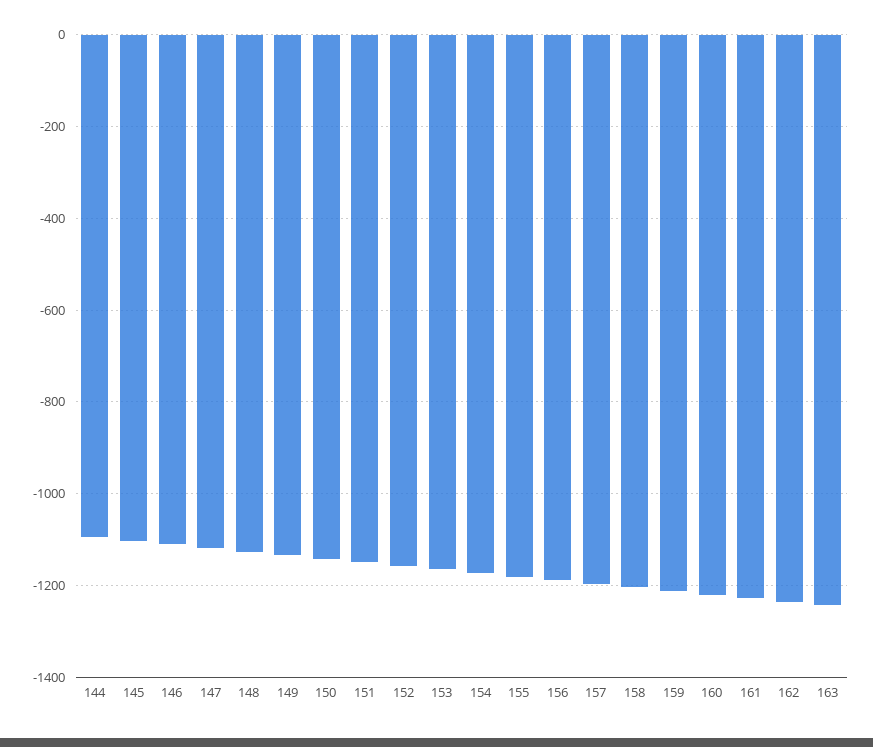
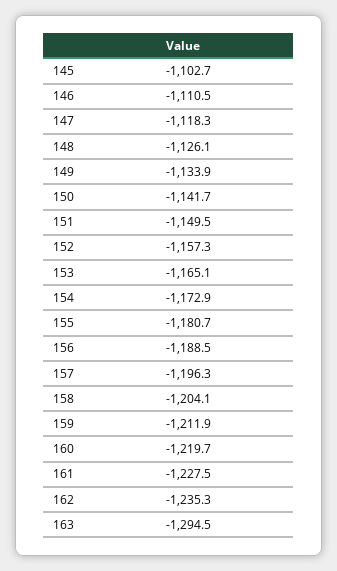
  {
-   "144": -1100,
    "145": -1102.7,
    "146": -1110.5,
    "147": -1118.3,
    "148": -1126.1,
    "149": -1133.9,
    "150": -1141.7,
    "151": -1149.5,
    "152": -1157.3,
    "153": -1165.1,
    "154": -1172.9,
    "155": -1180.7,
    "156": -1188.5,
    "157": -1196.3,
    "158": -1204.1,
    "159": -1211.9,
    "160": -1219.7,
    "161": -1227.5,
    "162": -1235.3,
-   "163": -1240
+   "163": -1294.5
  }

